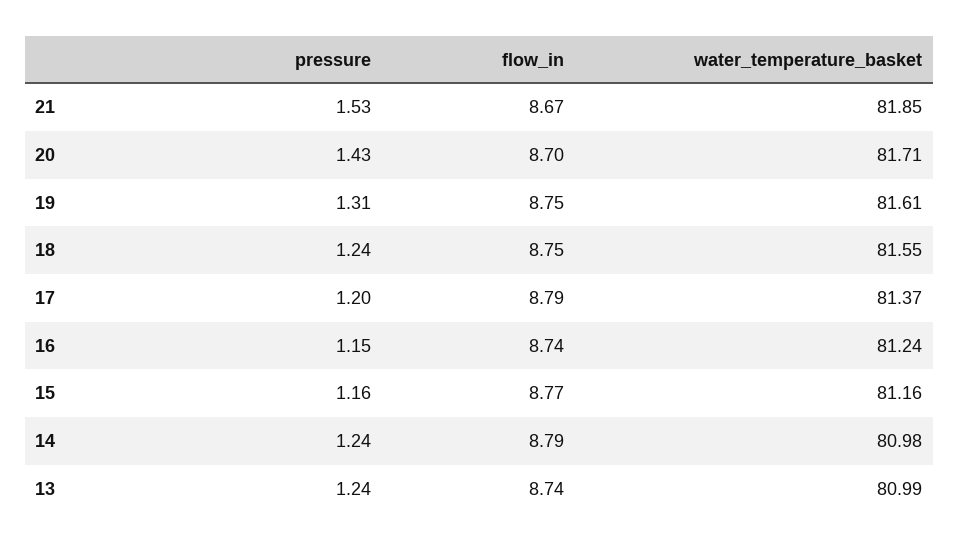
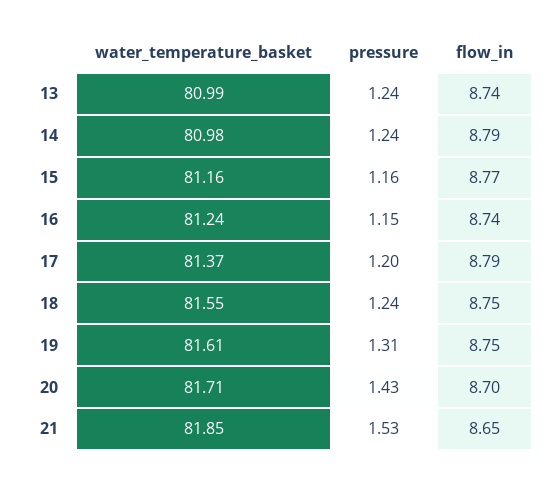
  {
    "pressure": {
      "21": 1.53,
      "20": 1.43,
      "19": 1.31,
      "18": 1.24,
      "17": 1.2,
      "16": 1.15,
      "15": 1.16,
      "14": 1.24,
      "13": 1.24
    },
    "flow_in": {
-     "21": 8.67,
+     "21": 8.65,
      "20": 8.7,
      "19": 8.75,
      "18": 8.75,
      "17": 8.79,
      "16": 8.74,
      "15": 8.77,
      "14": 8.79,
      "13": 8.74
    },
    "water_temperature_basket": {
      "21": 81.85,
      "20": 81.71,
      "19": 81.61,
      "18": 81.55,
      "17": 81.37,
      "16": 81.24,
      "15": 81.16,
      "14": 80.98,
      "13": 80.99
    }
  }

